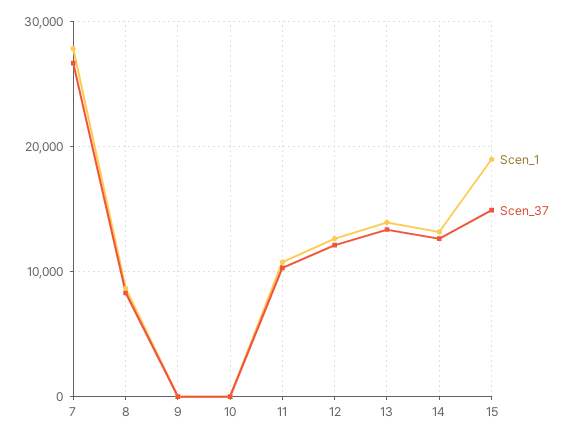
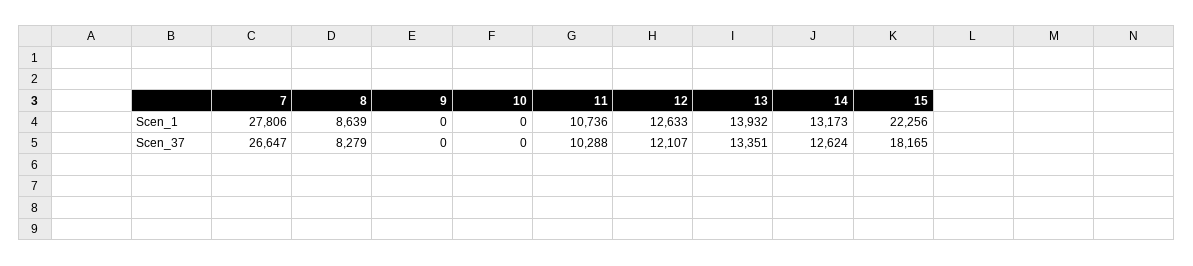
  {
    "Scen_1": {
      "7": 27806,
      "8": 8639,
      "9": 0,
      "10": 0,
      "11": 10736,
      "12": 12633,
      "13": 13932,
      "14": 13173,
-     "15": 19000
+     "15": 22256
    },
    "Scen_37": {
      "7": 26647,
      "8": 8279,
      "9": 0,
      "10": 0,
      "11": 10288,
      "12": 12107,
      "13": 13351,
      "14": 12624,
-     "15": 15000
+     "15": 18165
    }
  }

